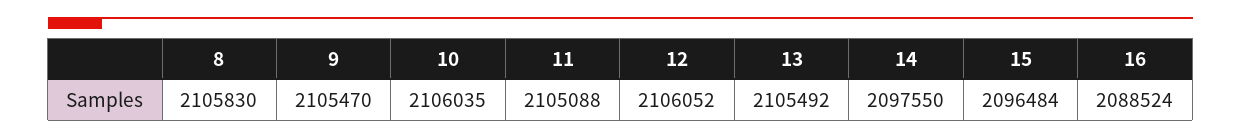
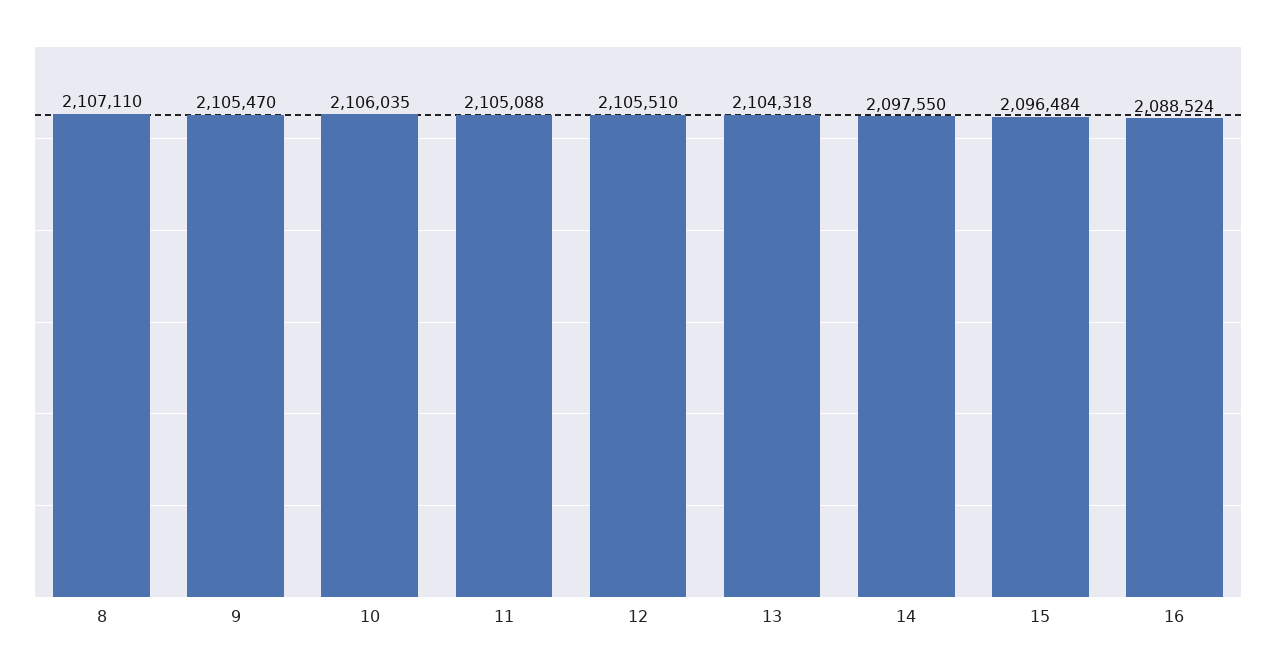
  {
-   "8": 2105830,
+   "8": 2107110,
    "9": 2105470,
    "10": 2106035,
    "11": 2105088,
-   "12": 2106052,
+   "12": 2105510,
-   "13": 2105492,
+   "13": 2104318,
    "14": 2097550,
    "15": 2096484,
    "16": 2088524
  }

